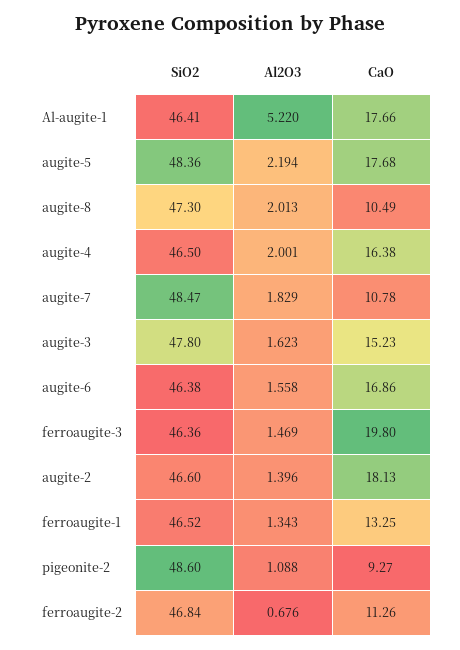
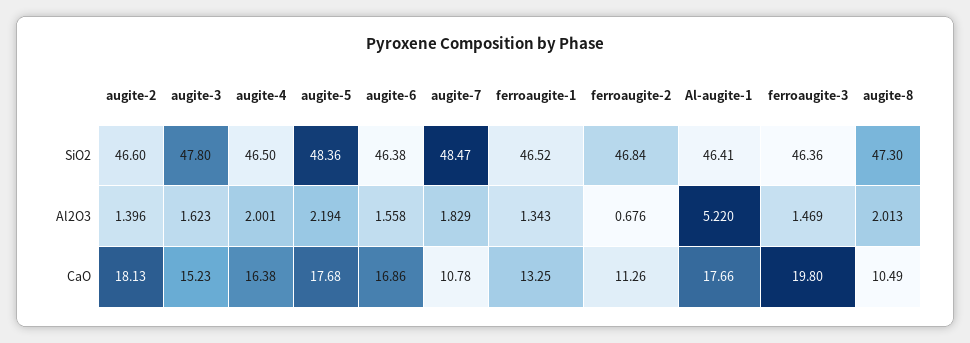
  {
    "SiO2": {
      "Al-augite-1": 46.41,
      "augite-5": 48.36,
      "augite-8": 47.3,
      "augite-4": 46.5,
      "augite-7": 48.47,
      "augite-3": 47.8,
      "augite-6": 46.38,
      "ferroaugite-3": 46.36,
      "augite-2": 46.6,
      "ferroaugite-1": 46.52,
-     "pigeonite-2": 48.6,
      "ferroaugite-2": 46.84
    },
    "Al2O3": {
      "Al-augite-1": 5.22,
      "augite-5": 2.194,
      "augite-8": 2.013,
      "augite-4": 2.001,
      "augite-7": 1.829,
      "augite-3": 1.623,
      "augite-6": 1.558,
      "ferroaugite-3": 1.469,
      "augite-2": 1.396,
      "ferroaugite-1": 1.343,
-     "pigeonite-2": 1.088,
      "ferroaugite-2": 0.676
    },
    "CaO": {
      "Al-augite-1": 17.66,
      "augite-5": 17.68,
      "augite-8": 10.49,
      "augite-4": 16.38,
      "augite-7": 10.78,
      "augite-3": 15.23,
      "augite-6": 16.86,
      "ferroaugite-3": 19.8,
      "augite-2": 18.13,
      "ferroaugite-1": 13.25,
-     "pigeonite-2": 9.27,
      "ferroaugite-2": 11.26
    }
  }

